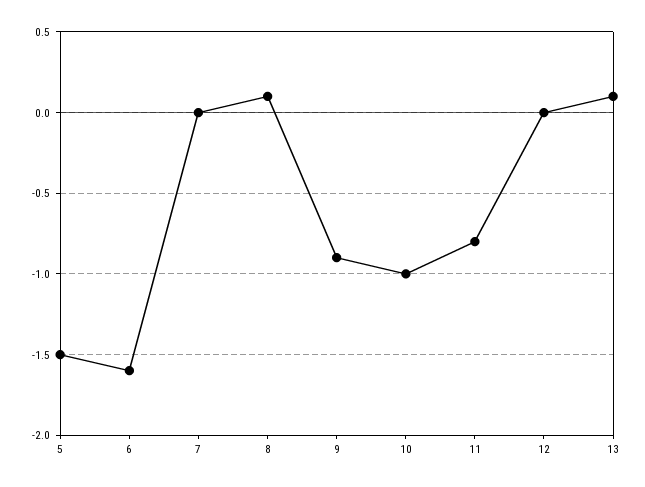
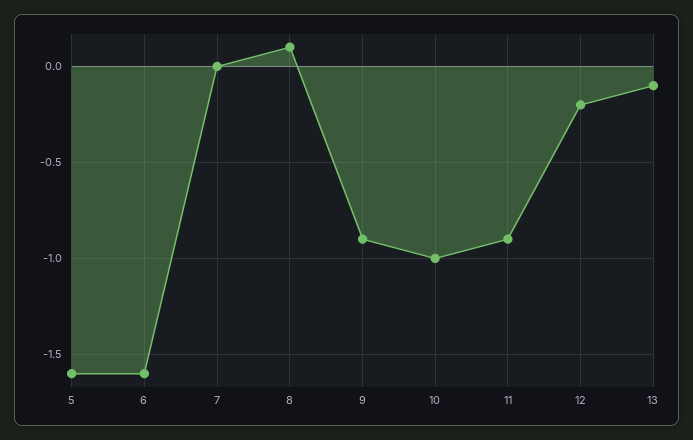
  {
-   "5": -1.5,
+   "5": -1.6,
    "6": -1.6,
    "7": 0,
    "8": 0.1,
    "9": -0.9,
    "10": -1,
-   "11": -0.8,
+   "11": -0.9,
-   "12": 0,
+   "12": -0.2,
-   "13": 0.1
+   "13": -0.1
  }

